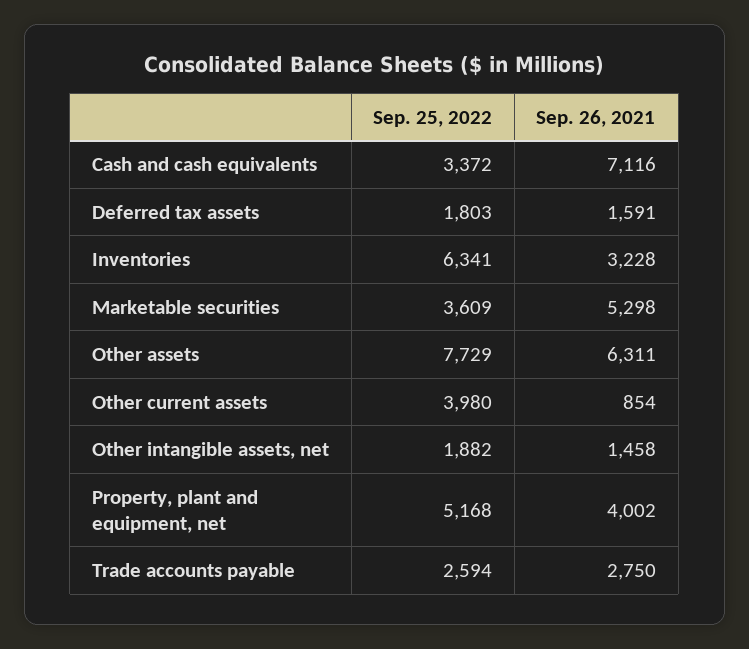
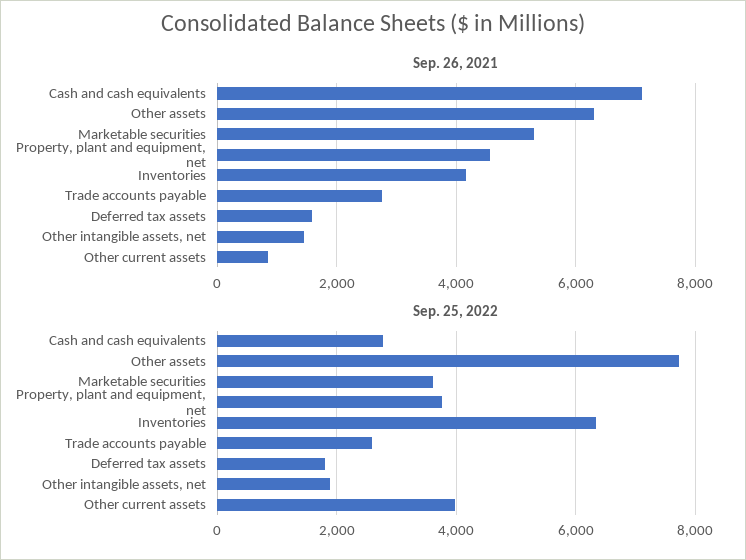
  {
    "Sep. 25, 2022": {
-     "Cash and cash equivalents": 3372,
+     "Cash and cash equivalents": 2800,
      "Deferred tax assets": 1803,
      "Inventories": 6341,
      "Marketable securities": 3609,
      "Other assets": 7729,
      "Other current assets": 3980,
      "Other intangible assets, net": 1882,
-     "Property, plant and equipment, net": 5168,
+     "Property, plant and equipment, net": 3800,
      "Trade accounts payable": 2594
    },
    "Sep. 26, 2021": {
      "Cash and cash equivalents": 7116,
      "Deferred tax assets": 1591,
-     "Inventories": 3228,
+     "Inventories": 4200,
      "Marketable securities": 5298,
      "Other assets": 6311,
      "Other current assets": 854,
      "Other intangible assets, net": 1458,
-     "Property, plant and equipment, net": 4002,
+     "Property, plant and equipment, net": 4600,
      "Trade accounts payable": 2750
    }
  }

